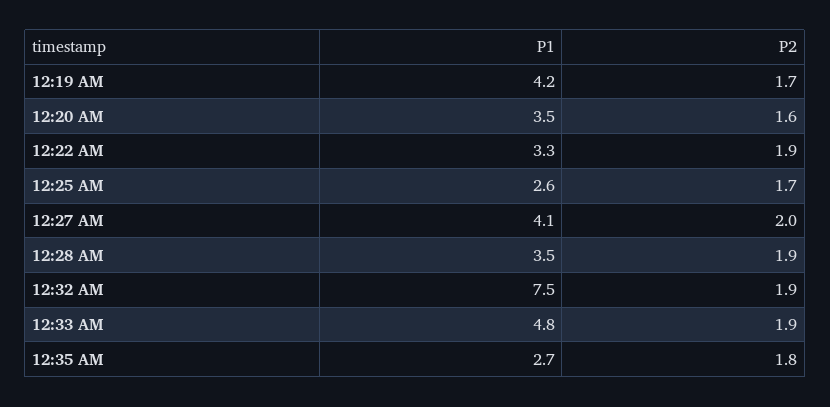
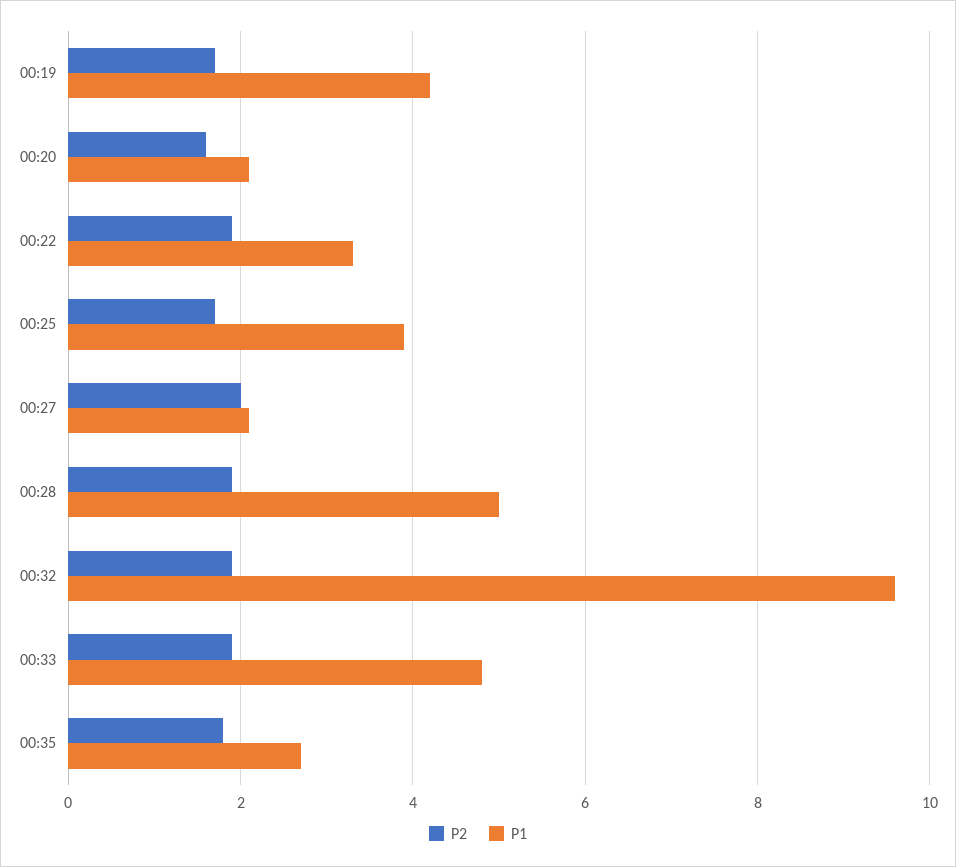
  {
    "P1": {
      "12:19 AM": 4.2,
-     "12:20 AM": 3.5,
+     "12:20 AM": 2,
      "12:22 AM": 3.3,
-     "12:25 AM": 2.6,
+     "12:25 AM": 4,
-     "12:27 AM": 4.1,
+     "12:27 AM": 2,
-     "12:28 AM": 3.5,
+     "12:28 AM": 5,
-     "12:32 AM": 7.5,
+     "12:32 AM": 9.5,
      "12:33 AM": 4.8,
      "12:35 AM": 2.7
    },
    "P2": {
      "12:19 AM": 1.7,
      "12:20 AM": 1.6,
      "12:22 AM": 1.9,
      "12:25 AM": 1.7,
      "12:27 AM": 2,
      "12:28 AM": 1.9,
      "12:32 AM": 1.9,
      "12:33 AM": 1.9,
      "12:35 AM": 1.8
    }
  }

